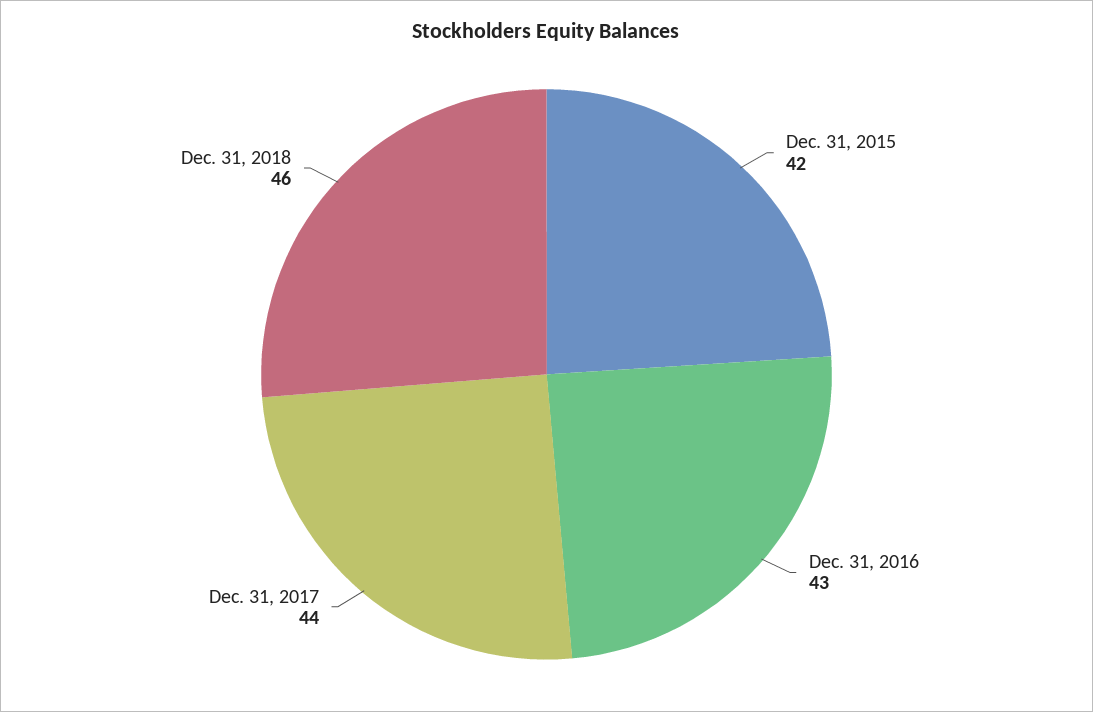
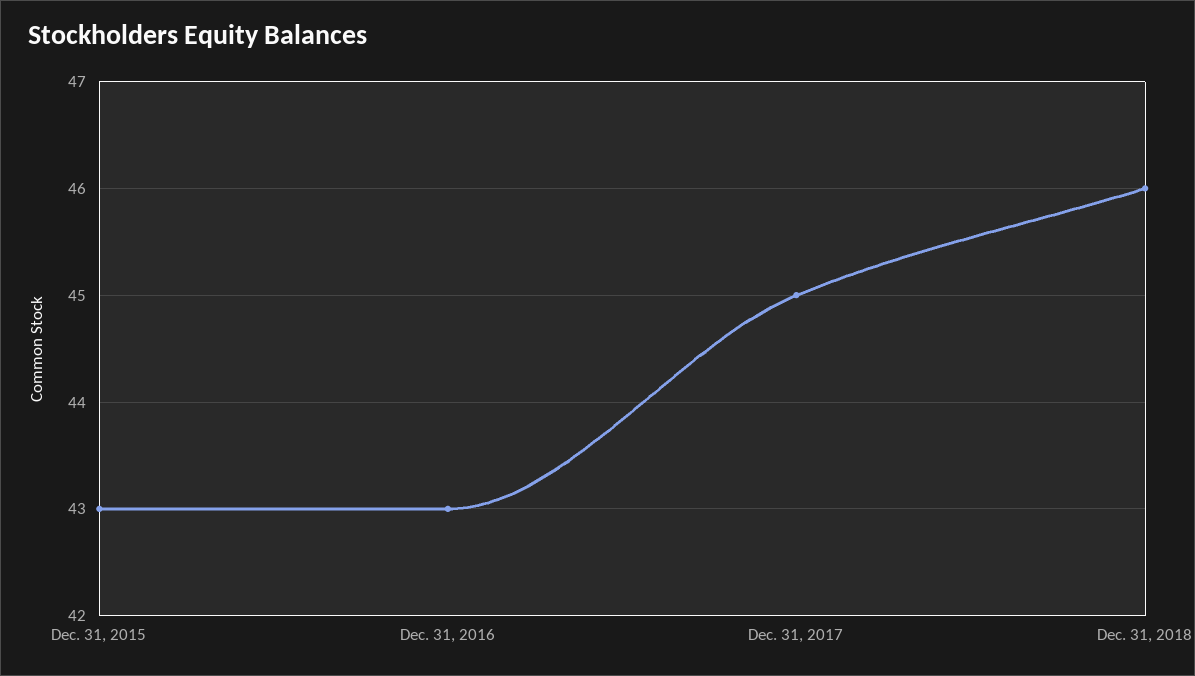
  {
-   "Dec. 31, 2015": 42,
+   "Dec. 31, 2015": 43,
    "Dec. 31, 2016": 43,
-   "Dec. 31, 2017": 44,
+   "Dec. 31, 2017": 45,
    "Dec. 31, 2018": 46
  }

